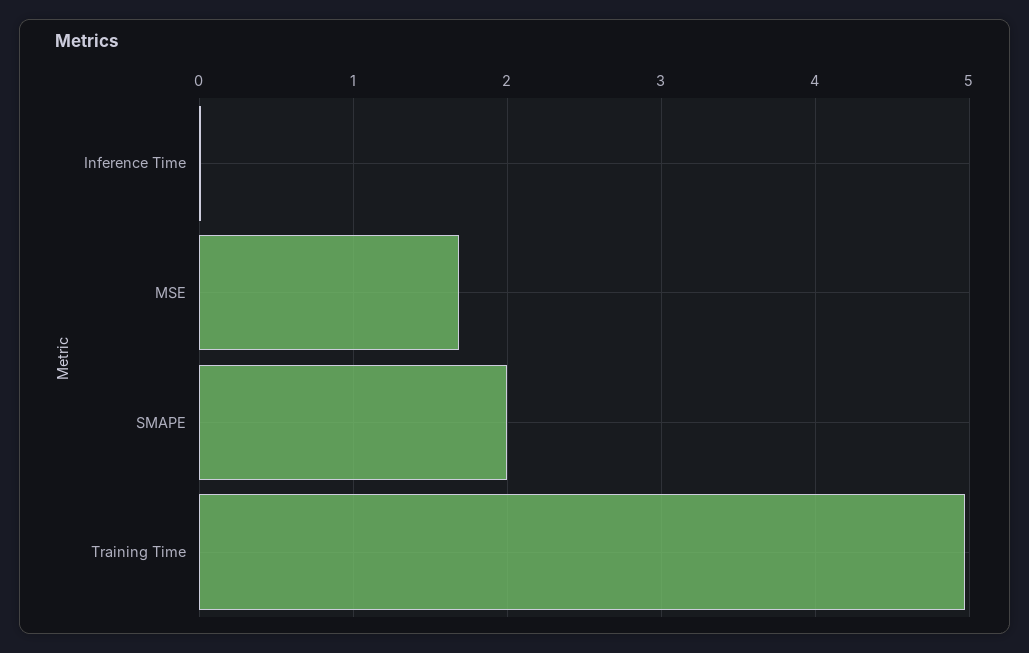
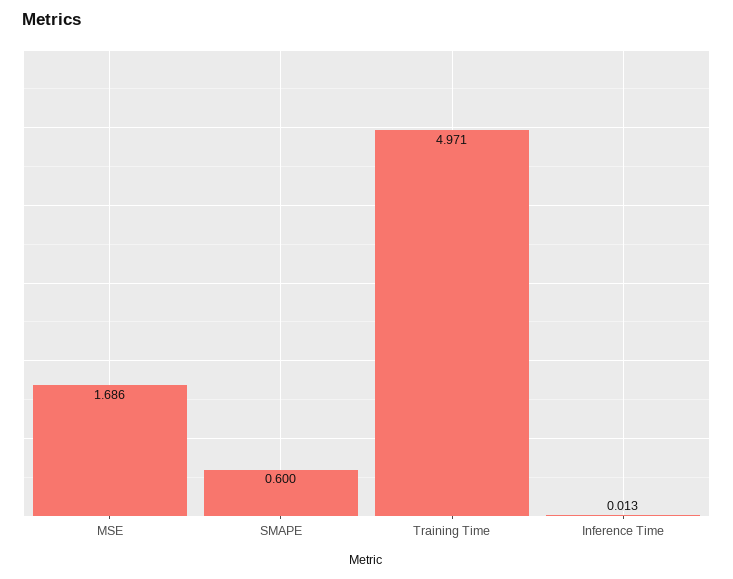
  {
    "Inference Time": 0.013,
    "MSE": 1.686,
-   "SMAPE": 2,
+   "SMAPE": 0.6,
    "Training Time": 4.971
  }

